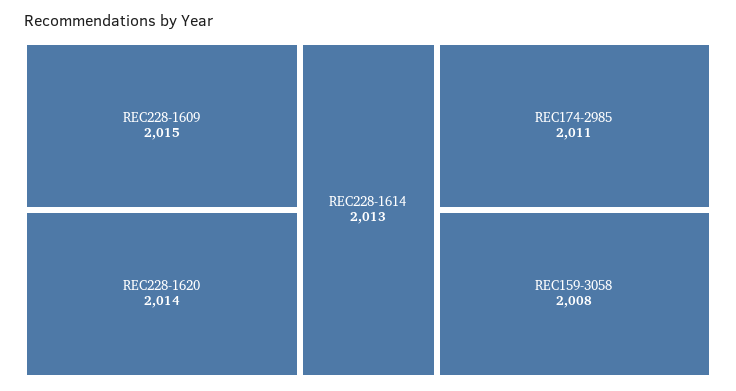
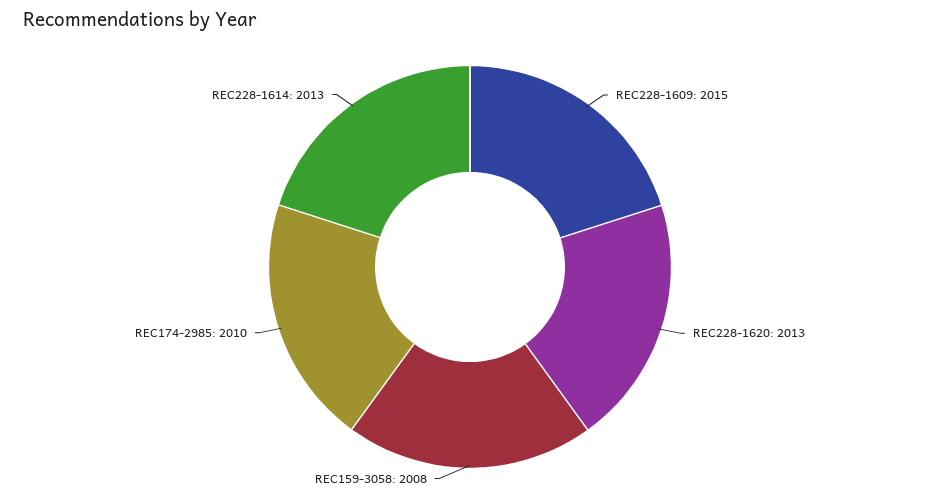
  {
    "REC228-1609": 2015,
-   "REC228-1620": 2014,
+   "REC228-1620": 2013,
    "REC228-1614": 2013,
-   "REC174-2985": 2011,
+   "REC174-2985": 2010,
    "REC159-3058": 2008
  }

